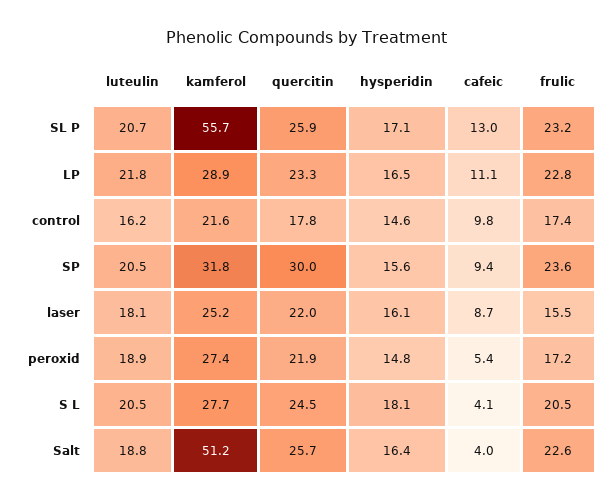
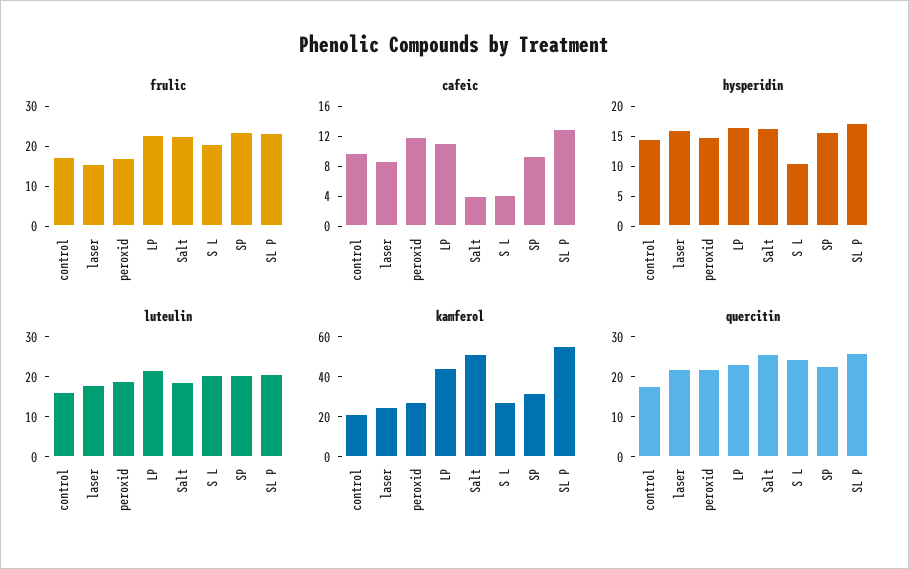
  {
    "luteulin": {
      "SL P": 20.7,
      "LP": 21.8,
      "control": 16.2,
      "SP": 20.5,
      "laser": 18.1,
      "peroxid": 18.9,
      "S L": 20.5,
      "Salt": 18.8
    },
    "kamferol": {
      "SL P": 55.7,
-     "LP": 28.9,
+     "LP": 45,
      "control": 21.6,
      "SP": 31.8,
      "laser": 25.2,
      "peroxid": 27.4,
      "S L": 27.7,
      "Salt": 51.2
    },
    "quercitin": {
      "SL P": 25.9,
      "LP": 23.3,
      "control": 17.8,
-     "SP": 30,
+     "SP": 22.5,
      "laser": 22,
      "peroxid": 21.9,
      "S L": 24.5,
      "Salt": 25.7
    },
    "hysperidin": {
      "SL P": 17.1,
      "LP": 16.5,
      "control": 14.6,
      "SP": 15.6,
      "laser": 16.1,
      "peroxid": 14.8,
-     "S L": 18.1,
+     "S L": 10,
      "Salt": 16.4
    },
    "cafeic": {
      "SL P": 13,
      "LP": 11.1,
      "control": 9.8,
      "SP": 9.4,
      "laser": 8.7,
-     "peroxid": 5.4,
+     "peroxid": 12,
      "S L": 4.1,
      "Salt": 4
    },
    "frulic": {
      "SL P": 23.2,
      "LP": 22.8,
      "control": 17.4,
      "SP": 23.6,
      "laser": 15.5,
      "peroxid": 17.2,
      "S L": 20.5,
      "Salt": 22.6
    }
  }

